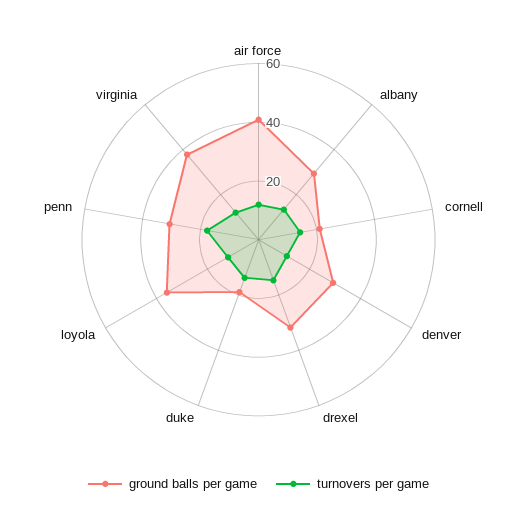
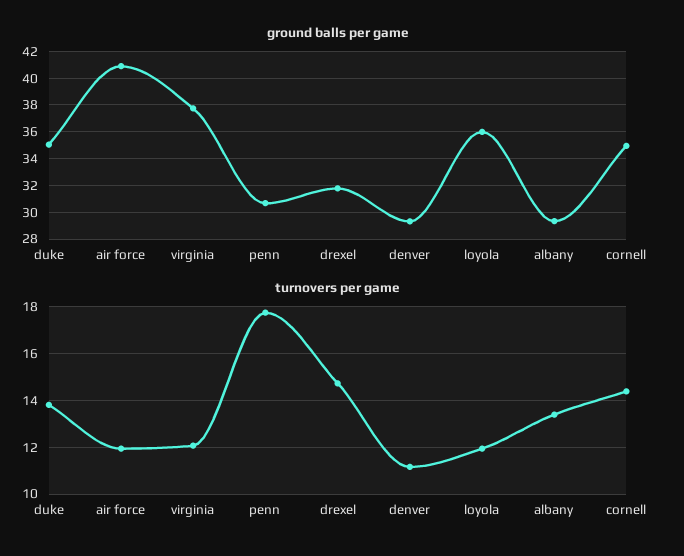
  {
    "ground balls per game": {
      "air force": 41,
      "albany": 29.5,
-     "cornell": 20,
+     "cornell": 35,
      "denver": 29.5,
      "drexel": 32,
-     "duke": 20,
+     "duke": 35,
      "loyola": 36,
      "penn": 30.5,
      "virginia": 38
    },
    "turnovers per game": {
      "air force": 12,
      "albany": 13.5,
      "cornell": 14.5,
      "denver": 11,
      "drexel": 14.5,
      "duke": 14,
      "loyola": 12,
      "penn": 17.5,
      "virginia": 12
    }
  }

